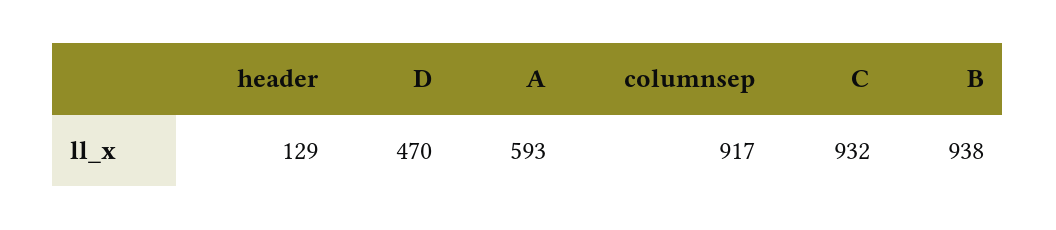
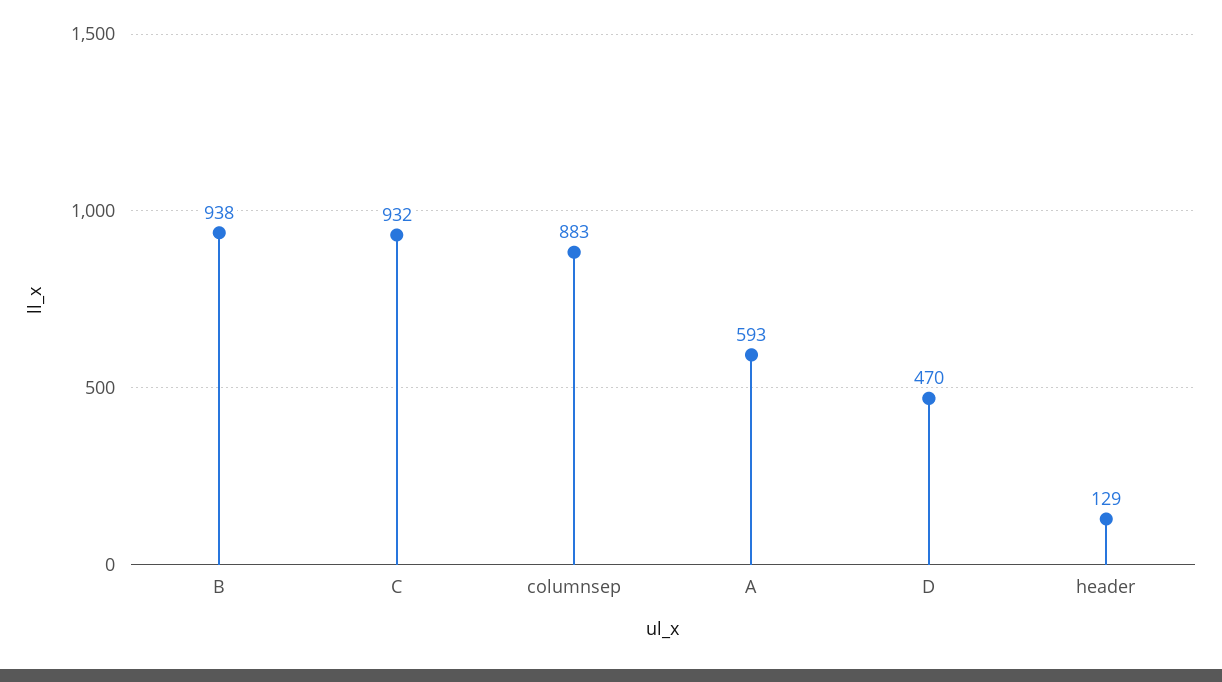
  {
    "header": 129,
    "D": 470,
    "A": 593,
-   "columnsep": 917,
+   "columnsep": 883,
    "C": 932,
    "B": 938
  }

